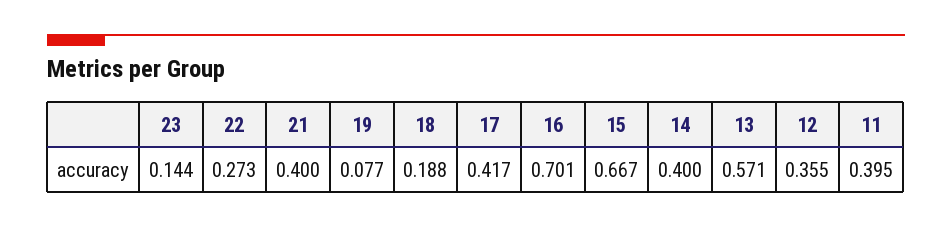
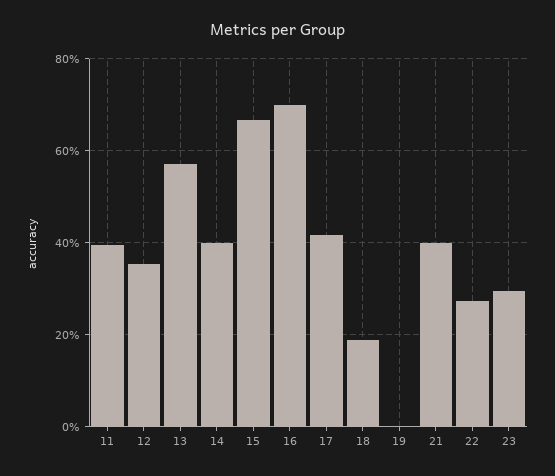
  {
-   "23": 0.144,
+   "23": 0.3,
    "22": 0.273,
    "21": 0.4,
-   "19": 0.077,
+   "19": 0,
    "18": 0.188,
    "17": 0.417,
    "16": 0.701,
    "15": 0.667,
    "14": 0.4,
    "13": 0.571,
    "12": 0.355,
    "11": 0.395
  }

